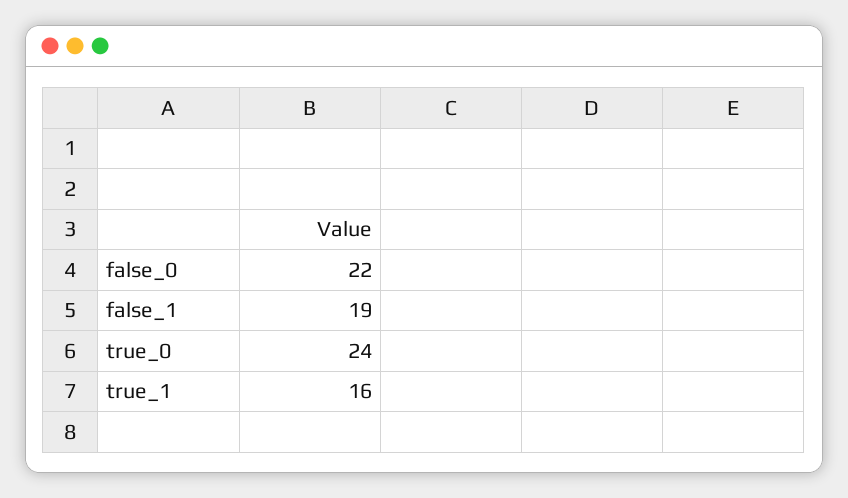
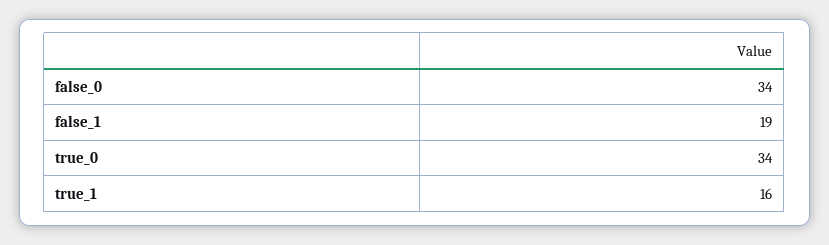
  {
-   "false_0": 22,
+   "false_0": 34,
    "false_1": 19,
-   "true_0": 24,
+   "true_0": 34,
    "true_1": 16
  }

